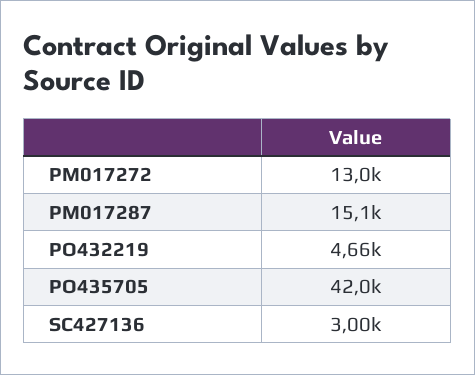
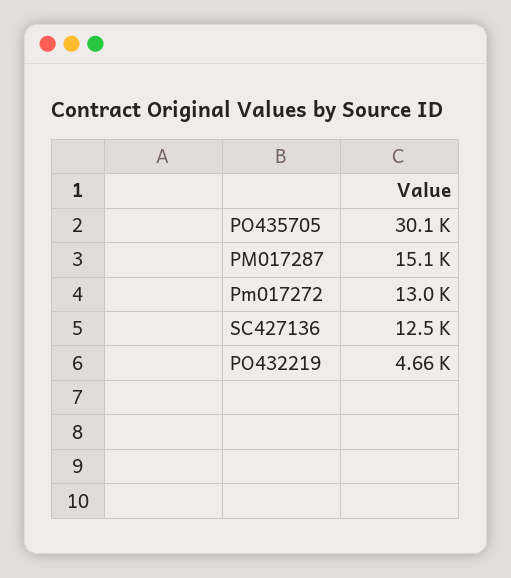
  {
    "PM017272": 13000,
    "PM017287": 15100,
    "PO432219": 4660,
-   "PO435705": 42000,
+   "PO435705": 30100,
-   "SC427136": 3000
+   "SC427136": 12500
  }

